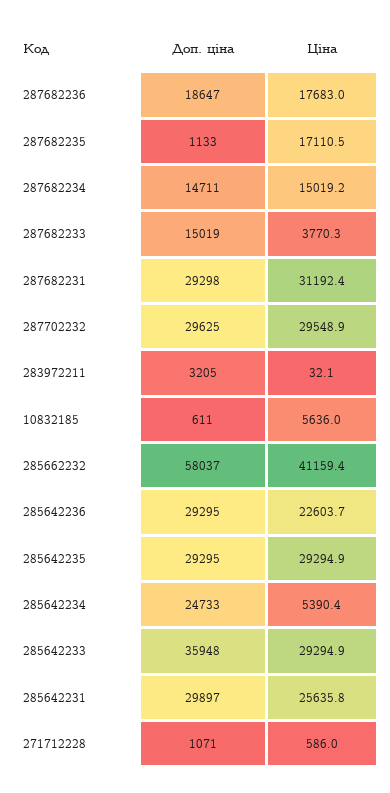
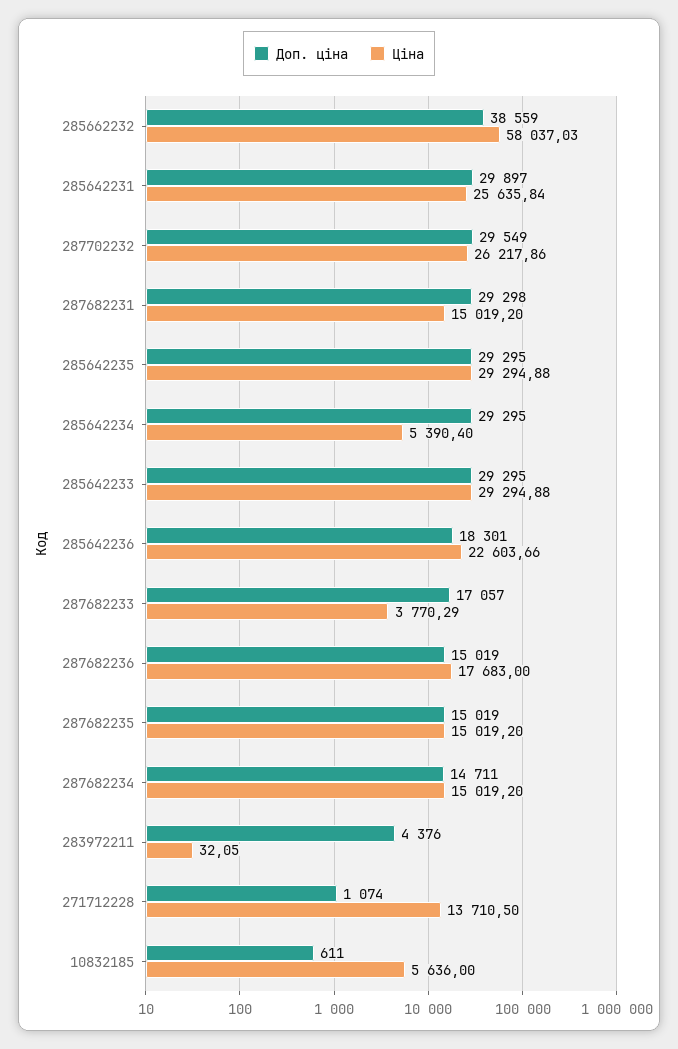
  {
    "Доп. ціна": {
-     "287682236": 18647,
+     "287682236": 15019,
-     "287682235": 1133,
+     "287682235": 15019,
      "287682234": 14711,
-     "287682233": 15019,
+     "287682233": 17057,
      "287682231": 29298,
-     "287702232": 29625,
+     "287702232": 29549,
-     "283972211": 3205,
+     "283972211": 4376,
      "10832185": 611,
-     "285662232": 58037,
+     "285662232": 38559,
-     "285642236": 29295,
+     "285642236": 18301,
      "285642235": 29295,
-     "285642234": 24733,
+     "285642234": 29295,
-     "285642233": 35948,
+     "285642233": 29295,
      "285642231": 29897,
-     "271712228": 1071
+     "271712228": 1074
    },
    "Ціна": {
      "287682236": 17683,
-     "287682235": 17110.5,
+     "287682235": 15019.2,
      "287682234": 15019.2,
      "287682233": 3770.29,
-     "287682231": 31192.4,
+     "287682231": 15019.2,
-     "287702232": 29548.9,
+     "287702232": 26217.86,
      "283972211": 32.05,
      "10832185": 5636,
-     "285662232": 41159.4,
+     "285662232": 58037.03,
      "285642236": 22603.66,
      "285642235": 29294.88,
      "285642234": 5390.4,
      "285642233": 29294.88,
      "285642231": 25635.84,
-     "271712228": 586
+     "271712228": 13710.5
    }
  }

